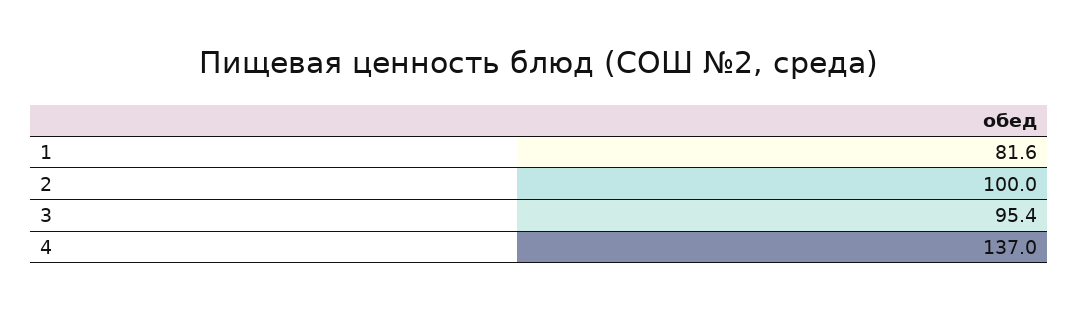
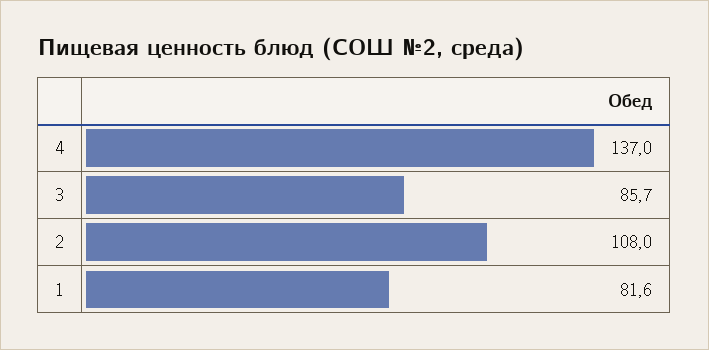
  {
    "1": 81.6,
-   "2": 100,
+   "2": 108,
-   "3": 95.4,
+   "3": 85.7,
    "4": 137
  }

